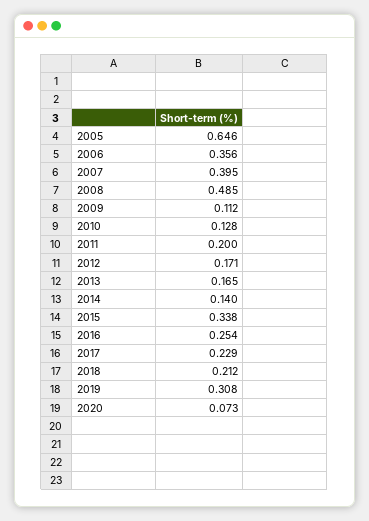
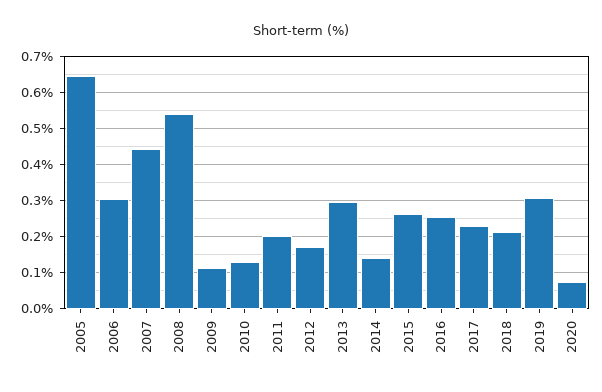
  {
    "2005": 0.646,
-   "2006": 0.356,
+   "2006": 0.3,
-   "2007": 0.395,
+   "2007": 0.44,
-   "2008": 0.485,
+   "2008": 0.54,
    "2009": 0.112,
    "2010": 0.128,
    "2011": 0.2,
    "2012": 0.171,
-   "2013": 0.165,
+   "2013": 0.3,
    "2014": 0.14,
-   "2015": 0.338,
+   "2015": 0.26,
    "2016": 0.254,
    "2017": 0.229,
    "2018": 0.212,
    "2019": 0.308,
    "2020": 0.073
  }

